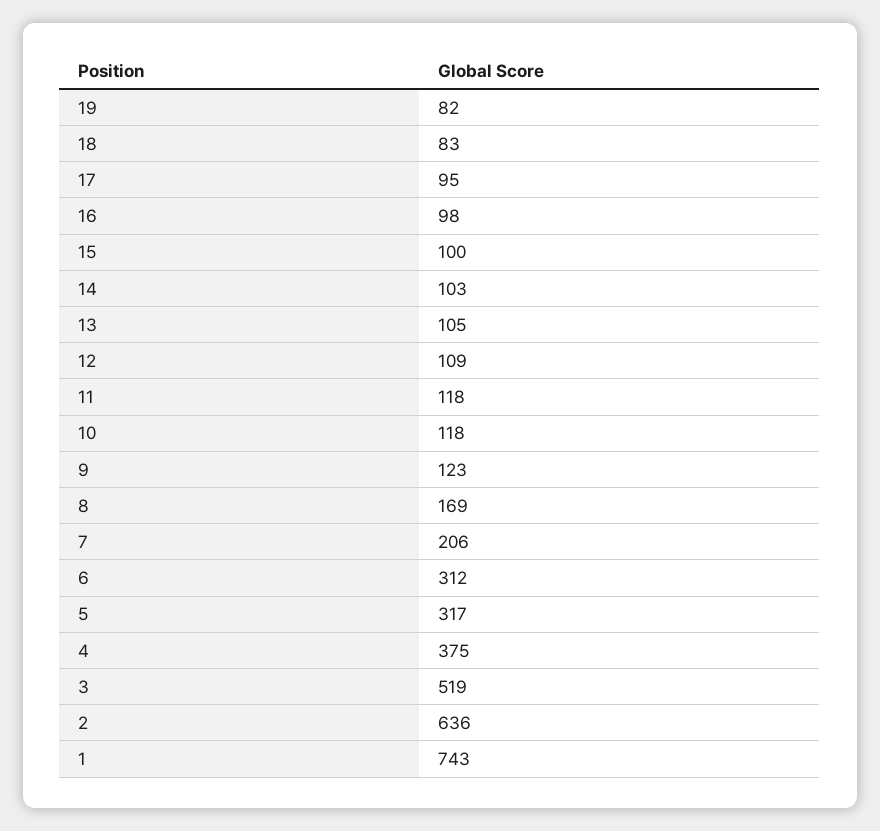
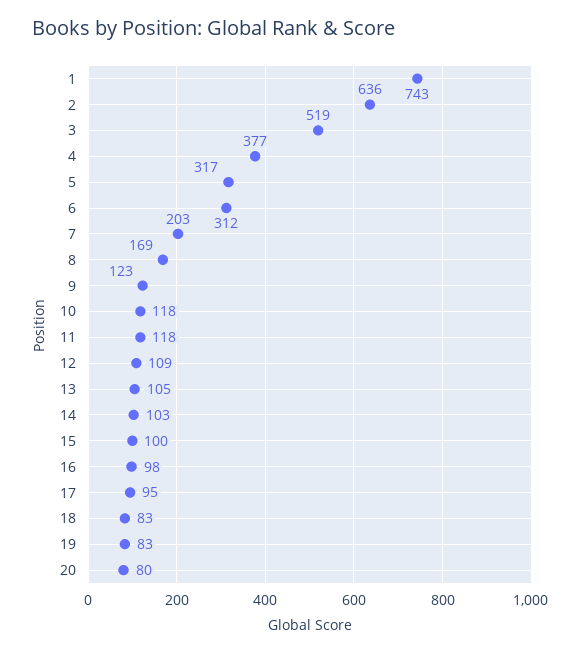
  {
-   "19": 82,
+   "19": 83,
    "18": 83,
    "17": 95,
    "16": 98,
    "15": 100,
    "14": 103,
    "13": 105,
    "12": 109,
    "11": 118,
    "10": 118,
    "9": 123,
    "8": 169,
-   "7": 206,
+   "7": 203,
    "6": 312,
    "5": 317,
-   "4": 375,
+   "4": 377,
    "3": 519,
    "2": 636,
-   "1": 743
+   "1": 743,
+   "20": 80
  }

